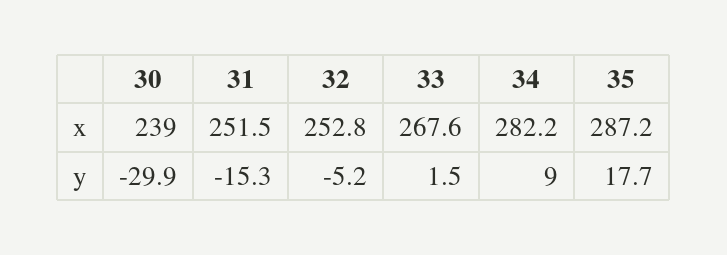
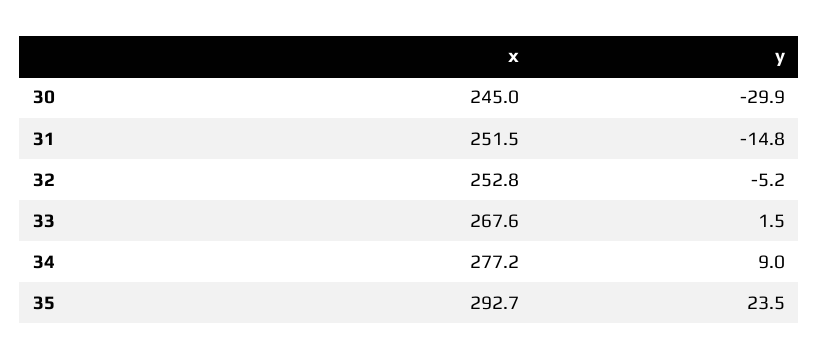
  {
    "30": {
-     "x": 239,
+     "x": 245,
      "y": -29.9
    },
    "31": {
      "x": 251.5,
-     "y": -15.3
+     "y": -14.8
    },
    "32": {
      "x": 252.8,
      "y": -5.2
    },
    "33": {
      "x": 267.6,
      "y": 1.5
    },
    "34": {
-     "x": 282.2,
+     "x": 277.2,
      "y": 9
    },
    "35": {
-     "x": 287.2,
+     "x": 292.7,
-     "y": 17.7
+     "y": 23.5
    }
  }

